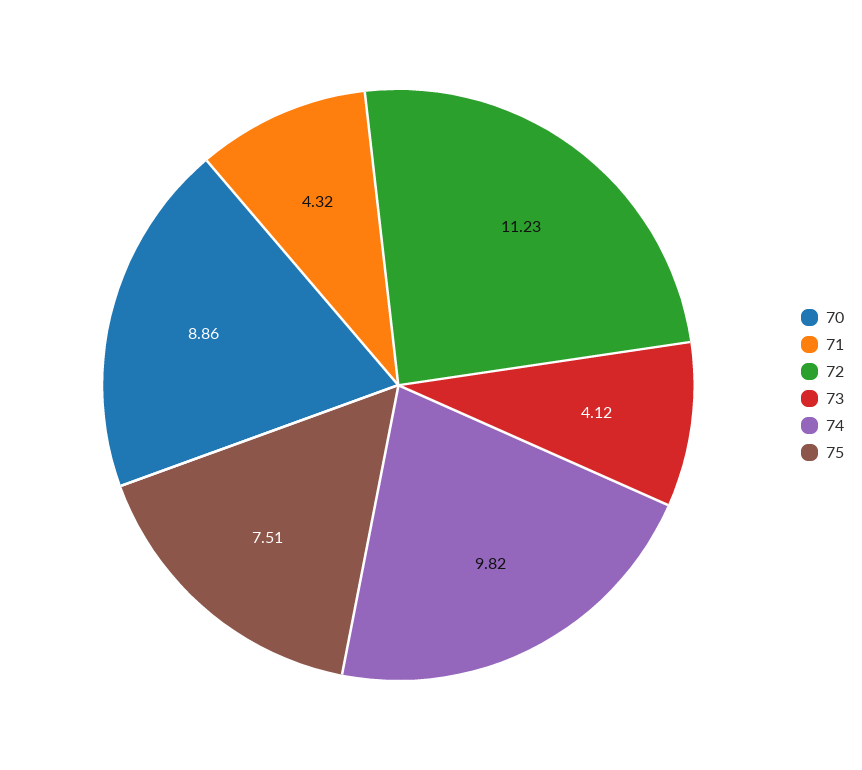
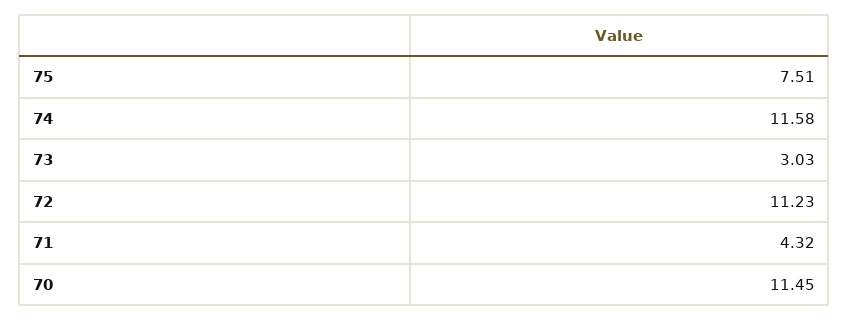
  {
-   "70": 8.86,
+   "70": 11.45,
    "71": 4.32,
    "72": 11.23,
-   "73": 4.12,
+   "73": 3.03,
-   "74": 9.82,
+   "74": 11.58,
    "75": 7.51
  }

